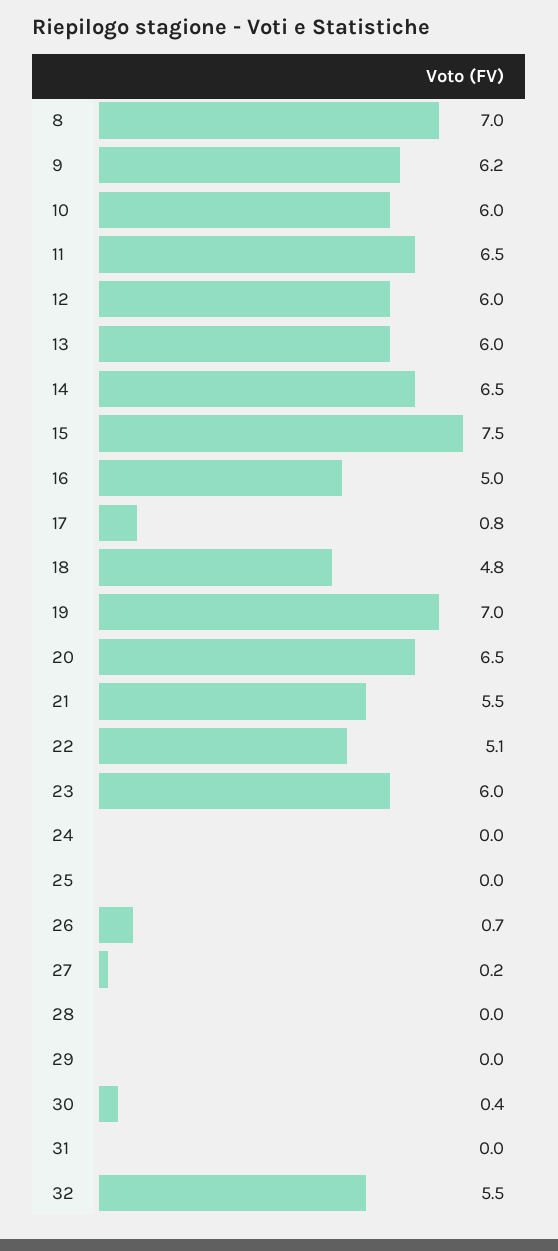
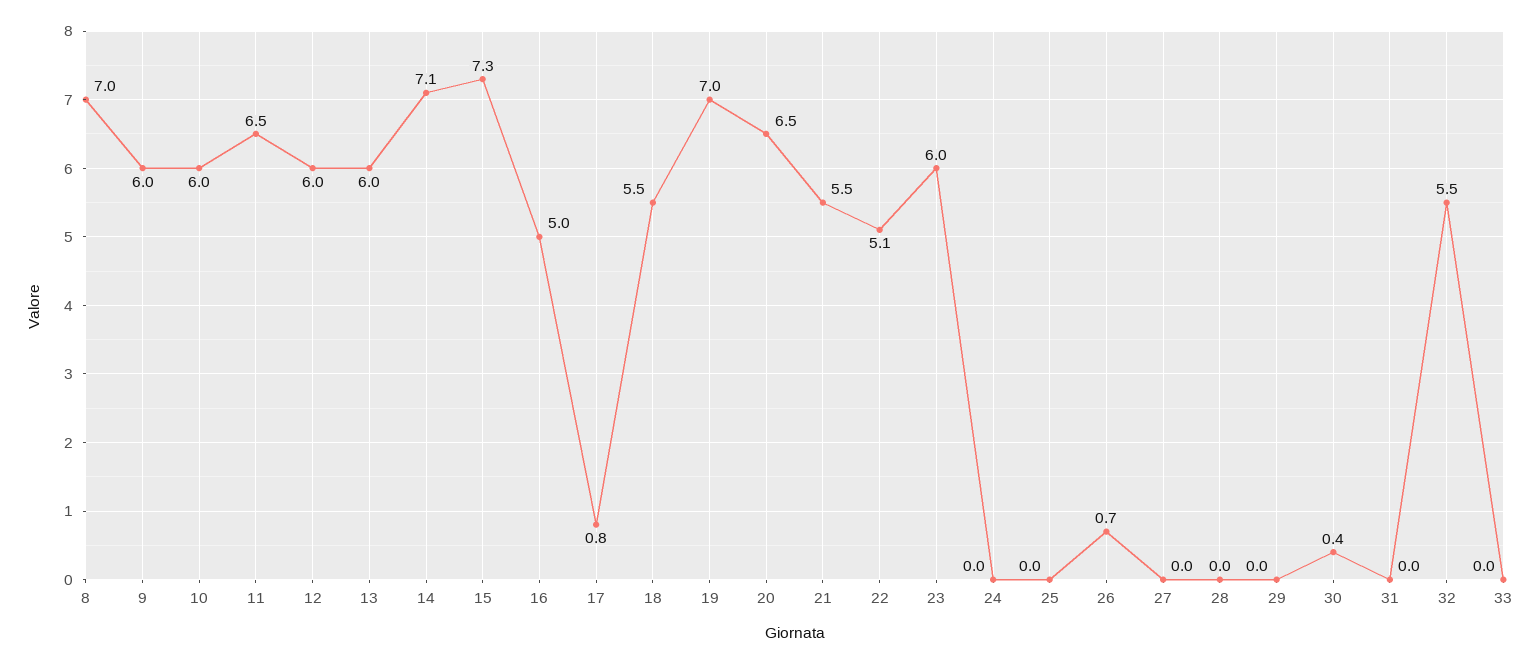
  {
    "8": 7,
-   "9": 6.2,
+   "9": 6,
    "10": 6,
    "11": 6.5,
    "12": 6,
    "13": 6,
-   "14": 6.5,
+   "14": 7.1,
-   "15": 7.5,
+   "15": 7.3,
    "16": 5,
    "17": 0.8,
-   "18": 4.8,
+   "18": 5.5,
    "19": 7,
    "20": 6.5,
    "21": 5.5,
    "22": 5.1,
    "23": 6,
    "24": 0,
    "25": 0,
    "26": 0.7,
-   "27": 0.2,
+   "27": 0,
    "28": 0,
    "29": 0,
    "30": 0.4,
    "31": 0,
-   "32": 5.5
+   "32": 5.5,
+   "33": 0
  }

